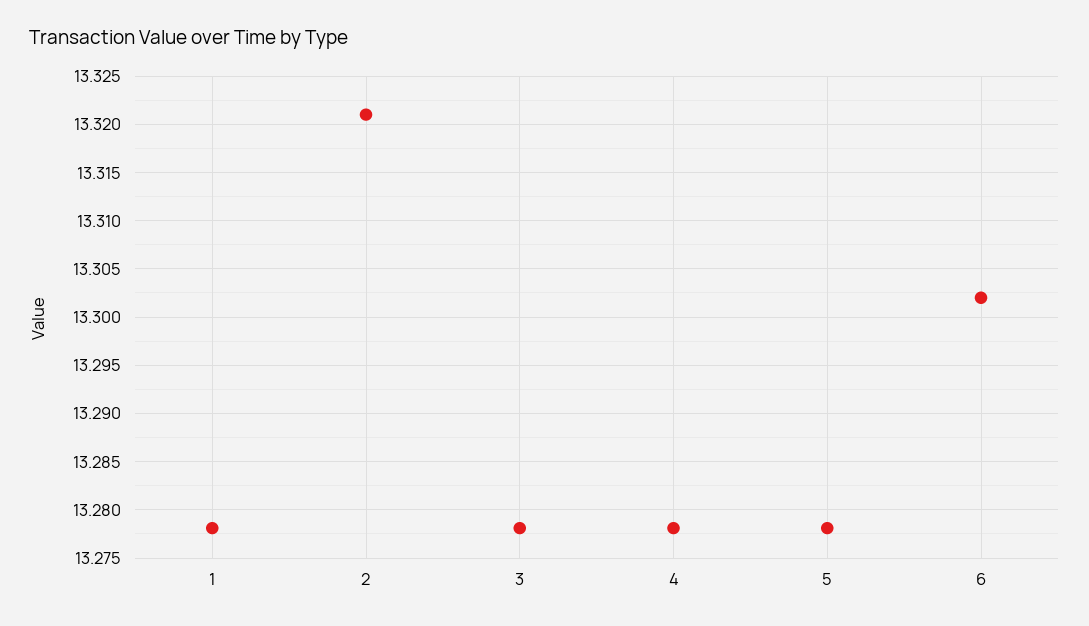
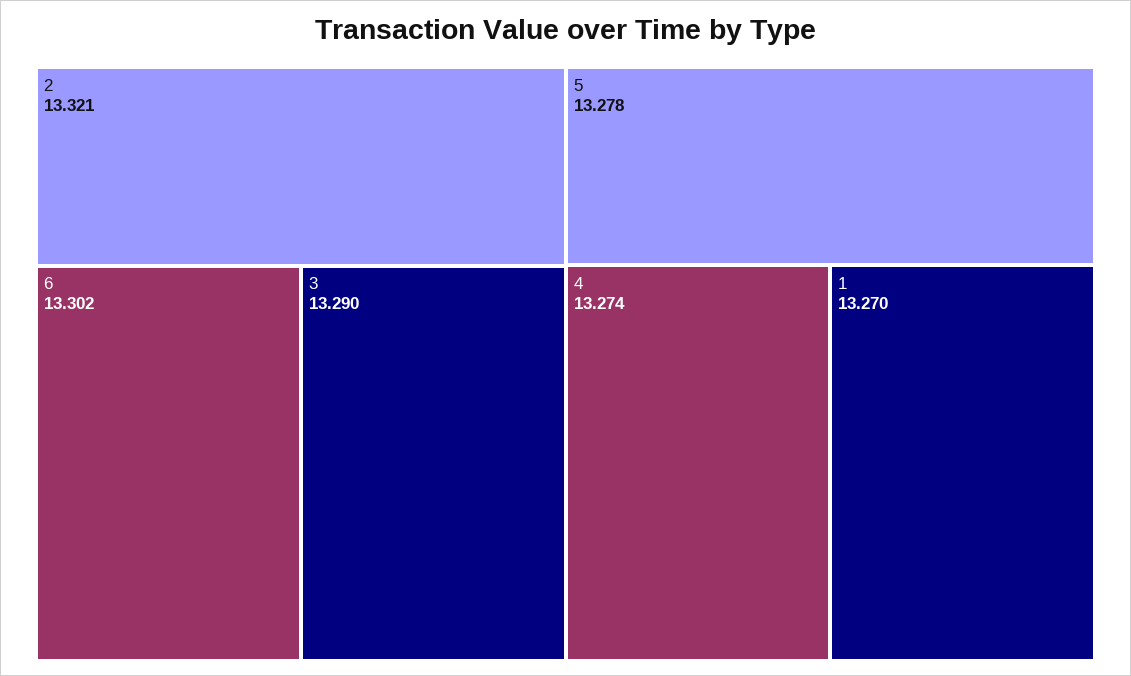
  {
-   "1": 13.278,
+   "1": 13.27,
    "2": 13.321,
-   "3": 13.278,
+   "3": 13.29,
-   "4": 13.278,
+   "4": 13.274,
    "5": 13.278,
    "6": 13.302
  }

